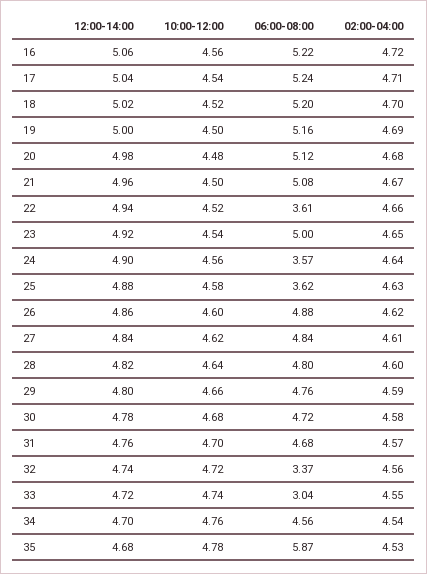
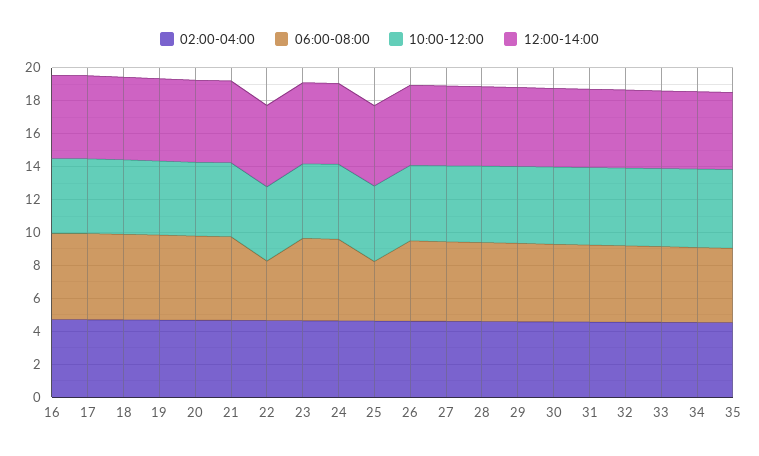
  {
    "12:00-14:00": {
      "16": 5.06,
      "17": 5.04,
      "18": 5.02,
      "19": 5,
      "20": 4.98,
      "21": 4.96,
      "22": 4.94,
      "23": 4.92,
      "24": 4.9,
      "25": 4.88,
      "26": 4.86,
      "27": 4.84,
      "28": 4.82,
      "29": 4.8,
      "30": 4.78,
      "31": 4.76,
      "32": 4.74,
      "33": 4.72,
      "34": 4.7,
      "35": 4.68
    },
    "10:00-12:00": {
      "16": 4.56,
      "17": 4.54,
      "18": 4.52,
      "19": 4.5,
      "20": 4.48,
      "21": 4.5,
      "22": 4.52,
      "23": 4.54,
      "24": 4.56,
      "25": 4.58,
      "26": 4.6,
      "27": 4.62,
      "28": 4.64,
      "29": 4.66,
      "30": 4.68,
      "31": 4.7,
      "32": 4.72,
      "33": 4.74,
      "34": 4.76,
      "35": 4.78
    },
    "06:00-08:00": {
      "16": 5.22,
      "17": 5.24,
      "18": 5.2,
      "19": 5.16,
      "20": 5.12,
      "21": 5.08,
      "22": 3.61,
      "23": 5,
-     "24": 3.57,
+     "24": 5,
      "25": 3.62,
      "26": 4.88,
      "27": 4.84,
      "28": 4.8,
      "29": 4.76,
      "30": 4.72,
      "31": 4.68,
-     "32": 3.37,
+     "32": 4.5,
-     "33": 3.04,
+     "33": 4.5,
      "34": 4.56,
-     "35": 5.87
+     "35": 4.5
    },
    "02:00-04:00": {
      "16": 4.72,
      "17": 4.71,
      "18": 4.7,
      "19": 4.69,
      "20": 4.68,
      "21": 4.67,
      "22": 4.66,
      "23": 4.65,
      "24": 4.64,
      "25": 4.63,
      "26": 4.62,
      "27": 4.61,
      "28": 4.6,
      "29": 4.59,
      "30": 4.58,
      "31": 4.57,
      "32": 4.56,
      "33": 4.55,
      "34": 4.54,
      "35": 4.53
    }
  }

